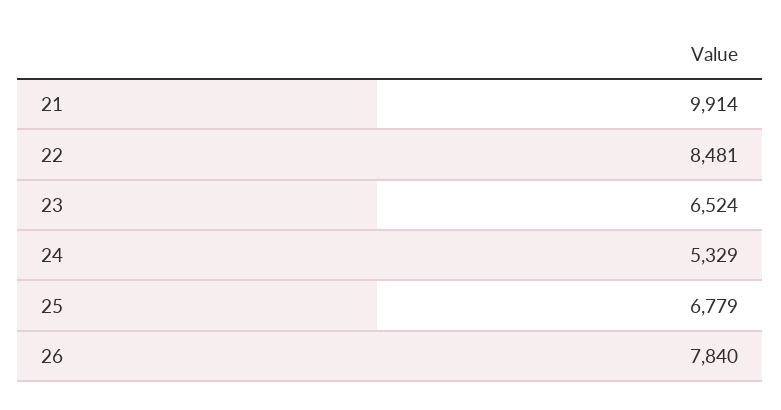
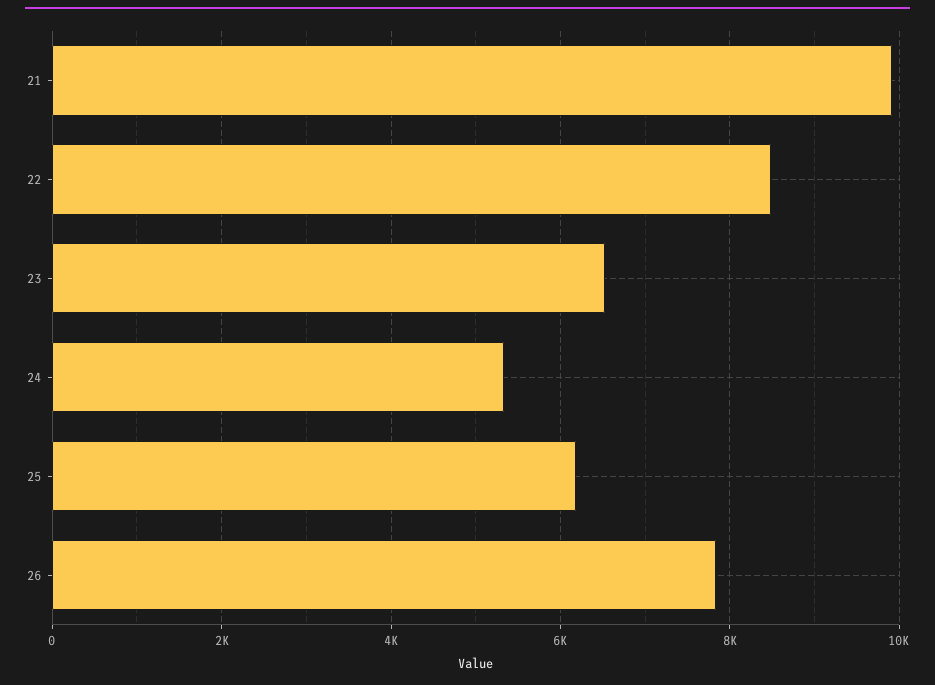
  {
    "21": 9914,
    "22": 8481,
    "23": 6524,
    "24": 5329,
-   "25": 6779,
+   "25": 6200,
    "26": 7840
  }

